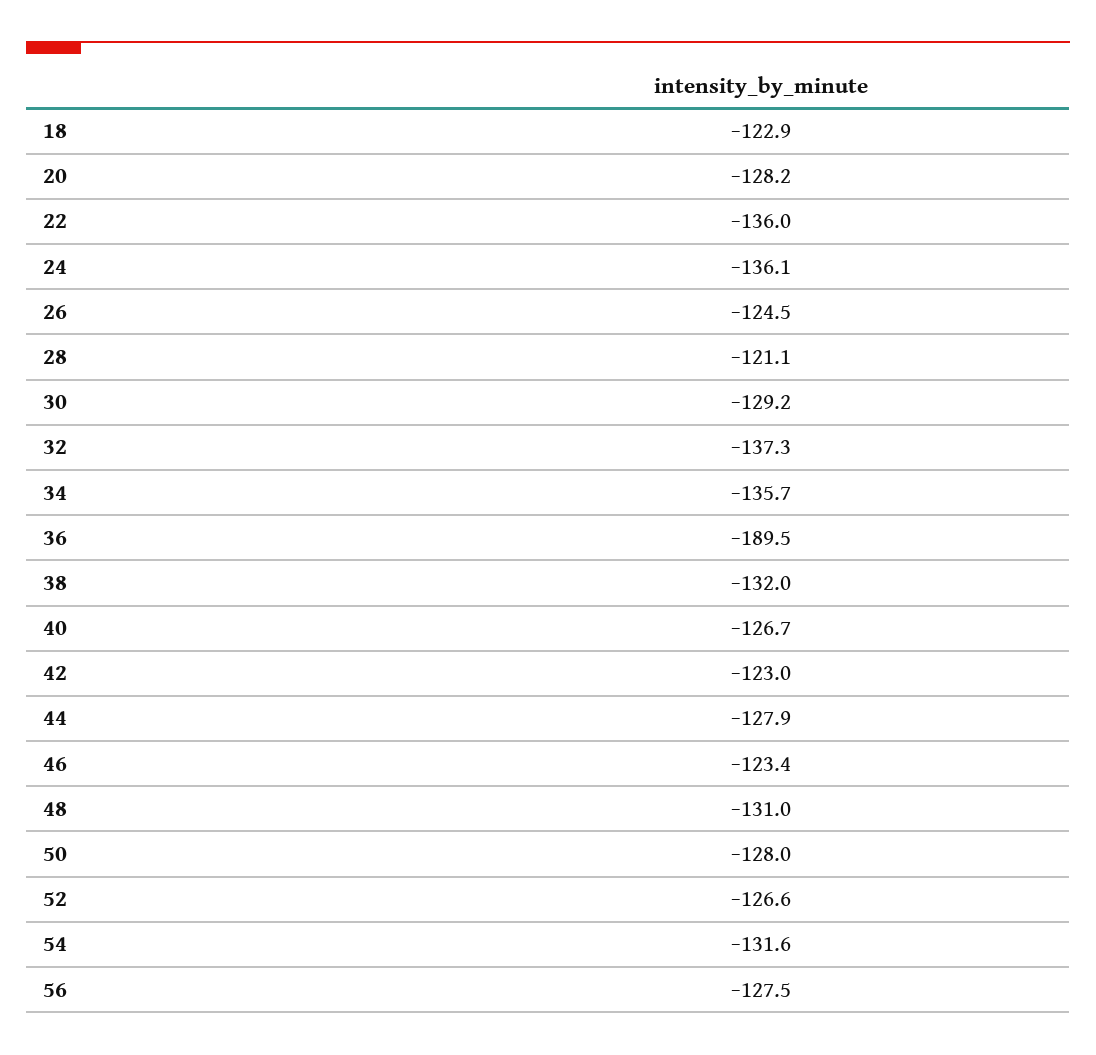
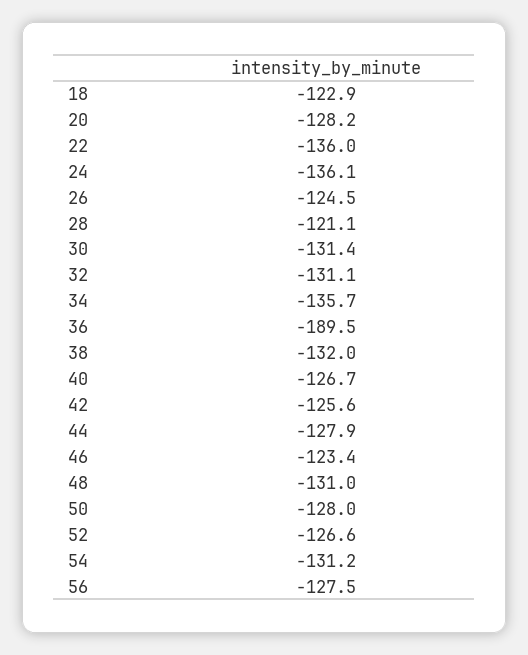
  {
    "18": -122.9,
    "20": -128.2,
    "22": -136,
    "24": -136.1,
    "26": -124.5,
    "28": -121.1,
-   "30": -129.2,
+   "30": -131.4,
-   "32": -137.3,
+   "32": -131.1,
    "34": -135.7,
    "36": -189.5,
    "38": -132,
    "40": -126.7,
-   "42": -123,
+   "42": -125.6,
    "44": -127.9,
    "46": -123.4,
    "48": -131,
    "50": -128,
    "52": -126.6,
-   "54": -131.6,
+   "54": -131.2,
    "56": -127.5
  }

